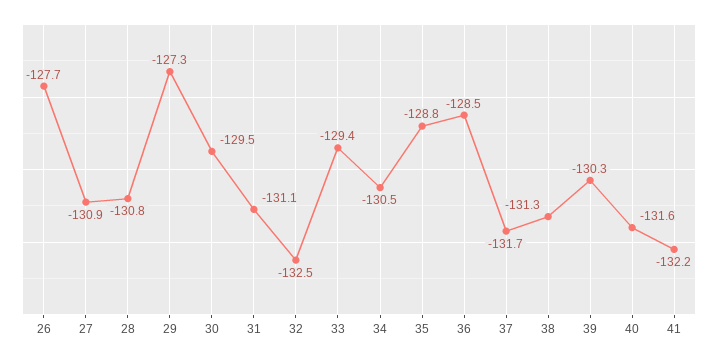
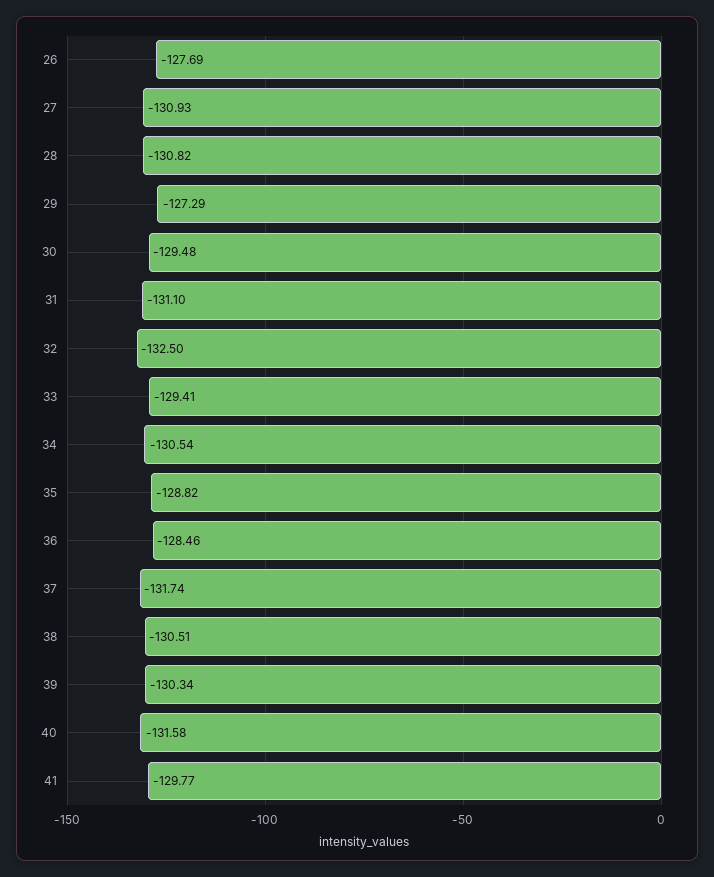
  {
    "26": -127.69,
    "27": -130.93,
    "28": -130.82,
    "29": -127.29,
    "30": -129.48,
    "31": -131.1,
    "32": -132.5,
    "33": -129.41,
    "34": -130.54,
    "35": -128.82,
    "36": -128.46,
    "37": -131.74,
-   "38": -131.3,
+   "38": -130.51,
    "39": -130.34,
    "40": -131.58,
-   "41": -132.2
+   "41": -129.77
  }

